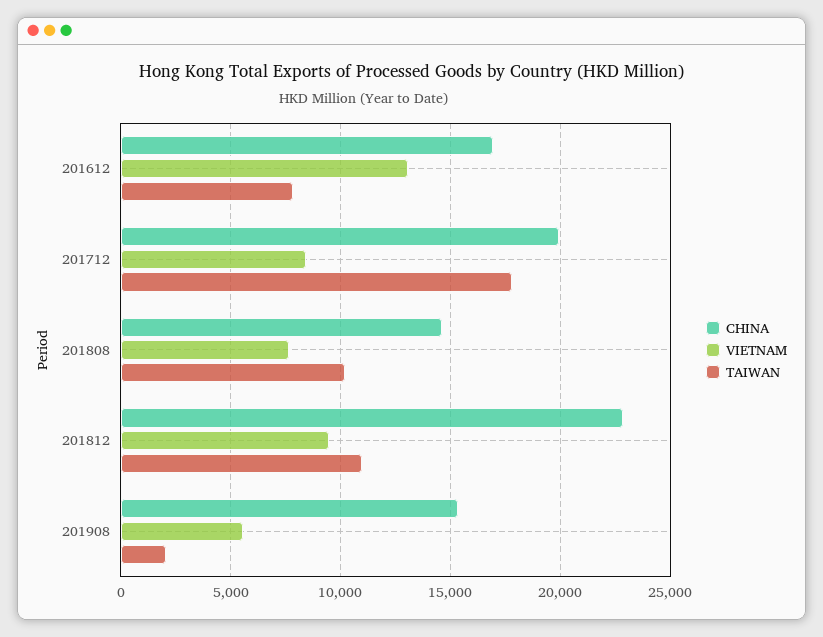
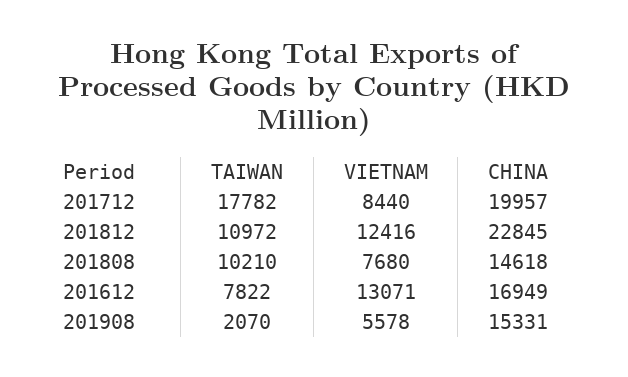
  {
    "CHINA": {
      "201612": 16949,
      "201712": 19957,
      "201808": 14618,
      "201812": 22845,
      "201908": 15331
    },
    "VIETNAM": {
      "201612": 13071,
      "201712": 8440,
      "201808": 7680,
-     "201812": 9500,
+     "201812": 12416,
      "201908": 5578
    },
    "TAIWAN": {
      "201612": 7822,
      "201712": 17782,
      "201808": 10210,
      "201812": 10972,
      "201908": 2070
    }
  }

